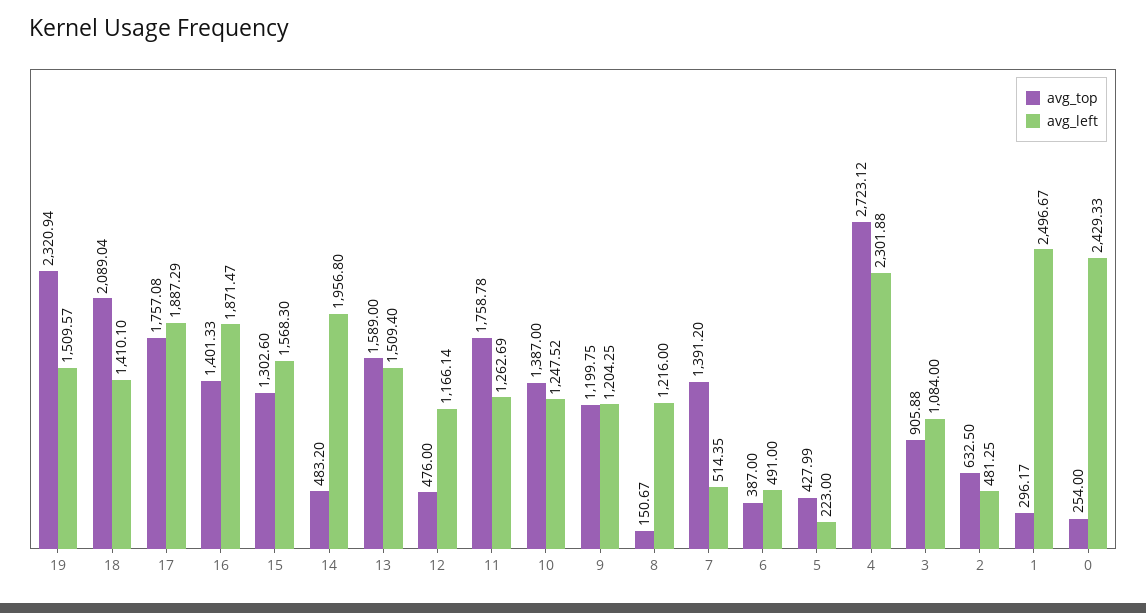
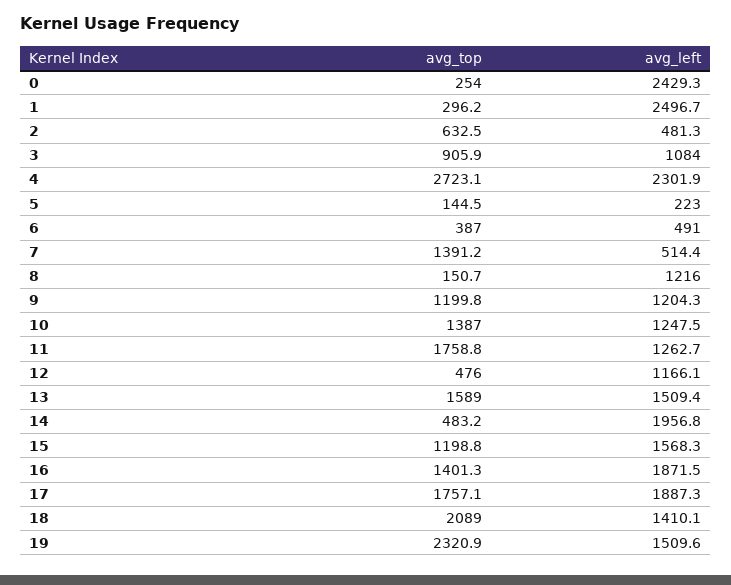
  {
    "avg_top": {
      "19": 2320.94,
      "18": 2089.04,
      "17": 1757.08,
      "16": 1401.33,
-     "15": 1302.6,
+     "15": 1198.8,
      "14": 483.2,
      "13": 1589,
      "12": 476,
      "11": 1758.78,
      "10": 1387,
      "9": 1199.75,
      "8": 150.67,
      "7": 1391.2,
      "6": 387,
-     "5": 427.99,
+     "5": 144.5,
      "4": 2723.12,
      "3": 905.88,
      "2": 632.5,
      "1": 296.17,
      "0": 254
    },
    "avg_left": {
      "19": 1509.57,
      "18": 1410.1,
      "17": 1887.29,
      "16": 1871.47,
      "15": 1568.3,
      "14": 1956.8,
      "13": 1509.4,
      "12": 1166.14,
      "11": 1262.69,
      "10": 1247.52,
      "9": 1204.25,
      "8": 1216,
      "7": 514.35,
      "6": 491,
      "5": 223,
      "4": 2301.88,
      "3": 1084,
      "2": 481.25,
      "1": 2496.67,
      "0": 2429.33
    }
  }

